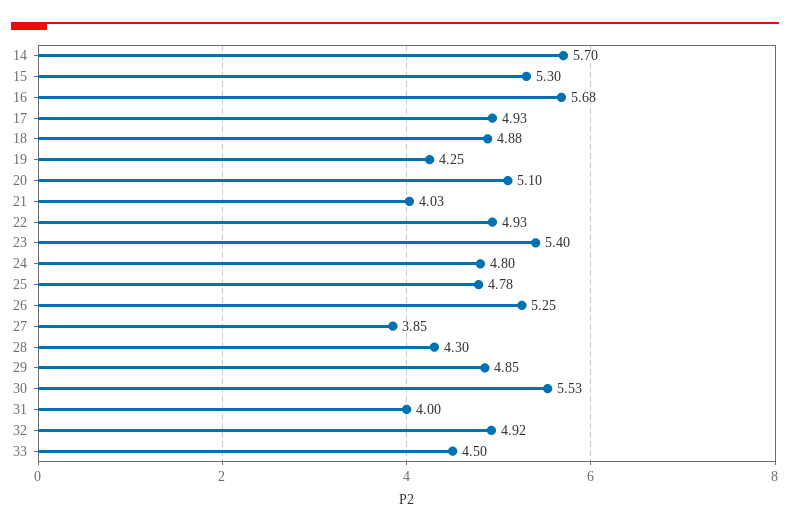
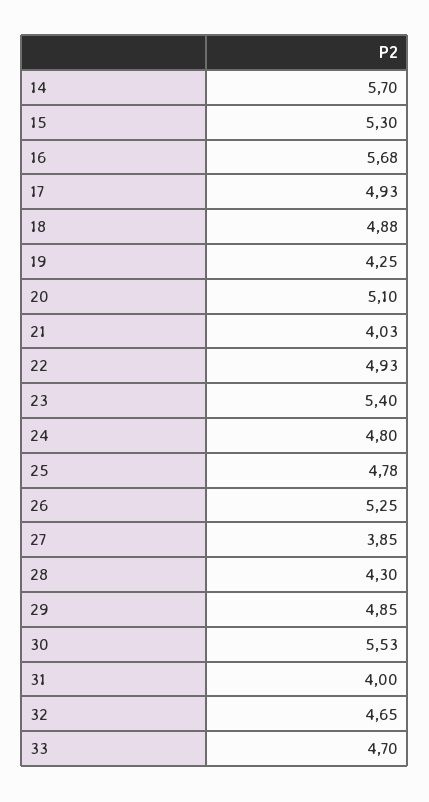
  {
    "14": 5.7,
    "15": 5.3,
    "16": 5.68,
    "17": 4.93,
    "18": 4.88,
    "19": 4.25,
    "20": 5.1,
    "21": 4.03,
    "22": 4.93,
    "23": 5.4,
    "24": 4.8,
    "25": 4.78,
    "26": 5.25,
    "27": 3.85,
    "28": 4.3,
    "29": 4.85,
    "30": 5.53,
    "31": 4,
-   "32": 4.92,
+   "32": 4.65,
-   "33": 4.5
+   "33": 4.7
  }

